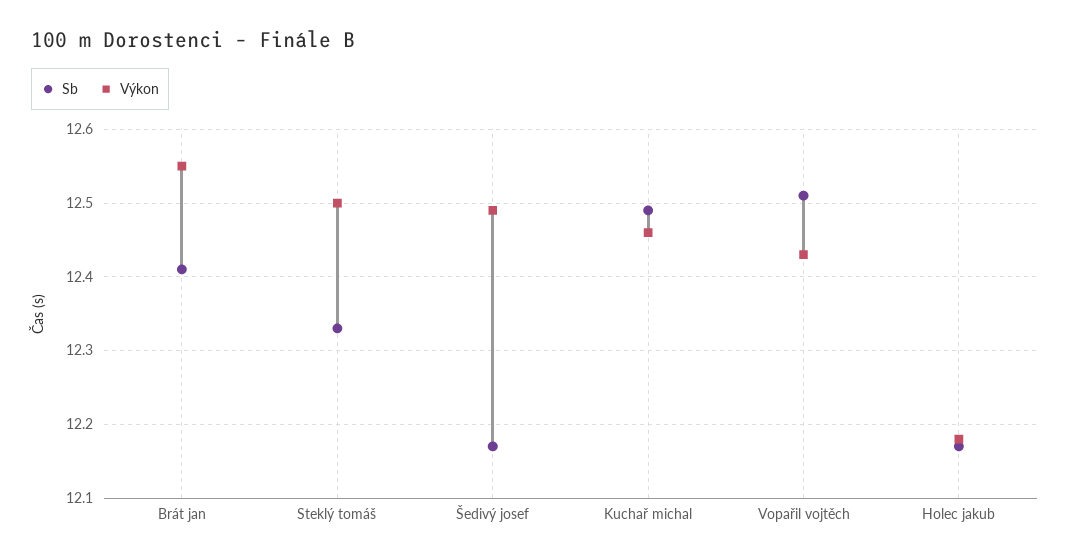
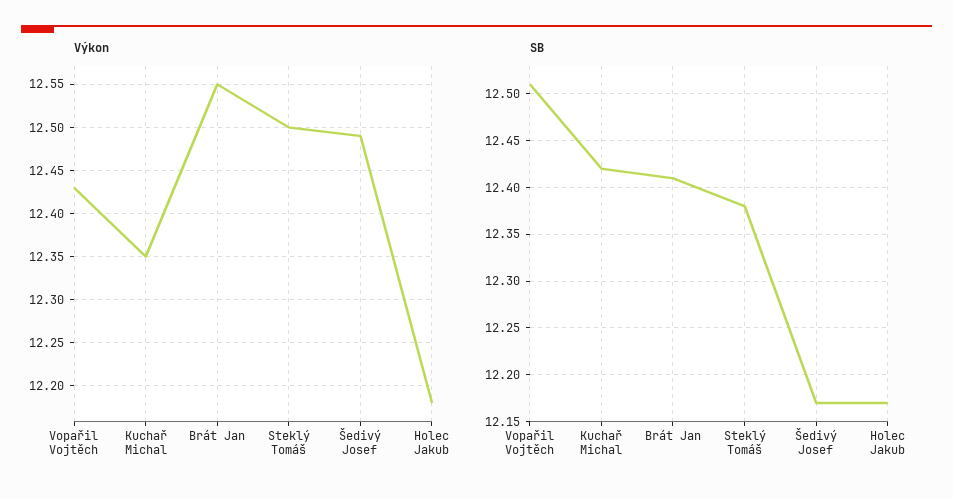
  {
    "Sb": {
      "Brát jan": 12.41,
-     "Steklý tomáš": 12.33,
+     "Steklý tomáš": 12.38,
      "Šedivý josef": 12.17,
-     "Kuchař michal": 12.49,
+     "Kuchař michal": 12.42,
      "Vopařil vojtěch": 12.51,
      "Holec jakub": 12.17
    },
    "Výkon": {
      "Brát jan": 12.55,
      "Steklý tomáš": 12.5,
      "Šedivý josef": 12.49,
-     "Kuchař michal": 12.46,
+     "Kuchař michal": 12.35,
      "Vopařil vojtěch": 12.43,
      "Holec jakub": 12.18
    }
  }

